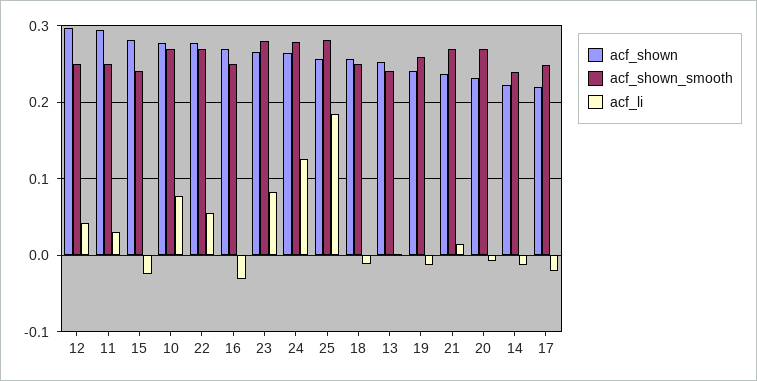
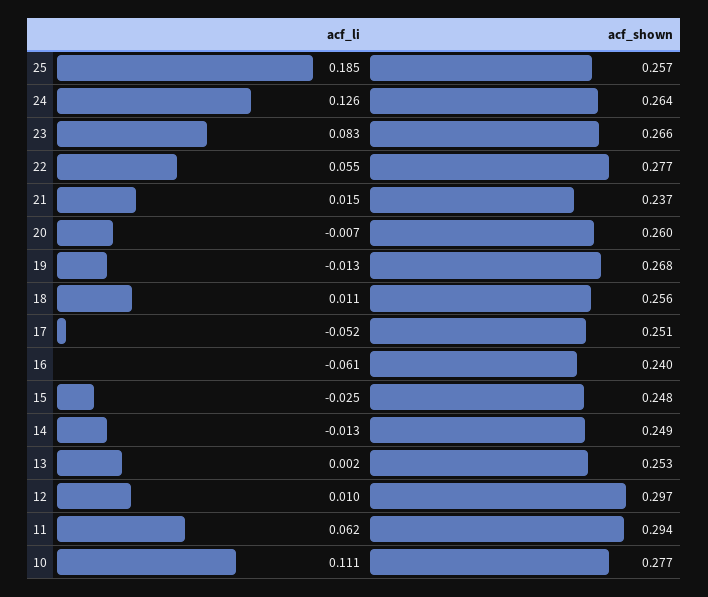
  {
    "acf_shown": {
      "12": 0.297,
      "11": 0.294,
-     "15": 0.28,
+     "15": 0.248,
      "10": 0.277,
      "22": 0.277,
-     "16": 0.27,
+     "16": 0.24,
      "23": 0.266,
      "24": 0.264,
      "25": 0.257,
      "18": 0.256,
      "13": 0.253,
-     "19": 0.24,
+     "19": 0.268,
      "21": 0.237,
-     "20": 0.23,
+     "20": 0.26,
-     "14": 0.22,
+     "14": 0.249,
-     "17": 0.22
+     "17": 0.251
    },
-   "acf_shown_smooth": {
-     "12": 0.25,
-     "11": 0.25,
-     "15": 0.24,
-     "10": 0.27,
-     "22": 0.27,
-     "16": 0.25,
-     "23": 0.28,
-     "24": 0.28,
-     "25": 0.28,
-     "18": 0.25,
-     "13": 0.24,
-     "19": 0.26,
-     "21": 0.27,
-     "20": 0.27,
-     "14": 0.24,
-     "17": 0.25
-   },
    "acf_li": {
-     "12": 0.04,
+     "12": 0.01,
-     "11": 0.03,
+     "11": 0.062,
      "15": -0.025,
-     "10": 0.08,
+     "10": 0.111,
      "22": 0.055,
-     "16": -0.03,
+     "16": -0.061,
      "23": 0.083,
      "24": 0.126,
      "25": 0.185,
-     "18": -0.01,
+     "18": 0.011,
      "13": 0.002,
      "19": -0.013,
      "21": 0.015,
      "20": -0.007,
      "14": -0.013,
-     "17": -0.02
+     "17": -0.052
    }
  }

